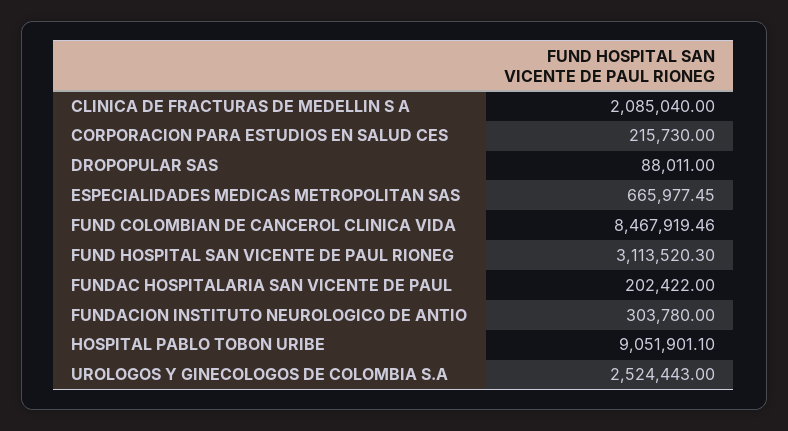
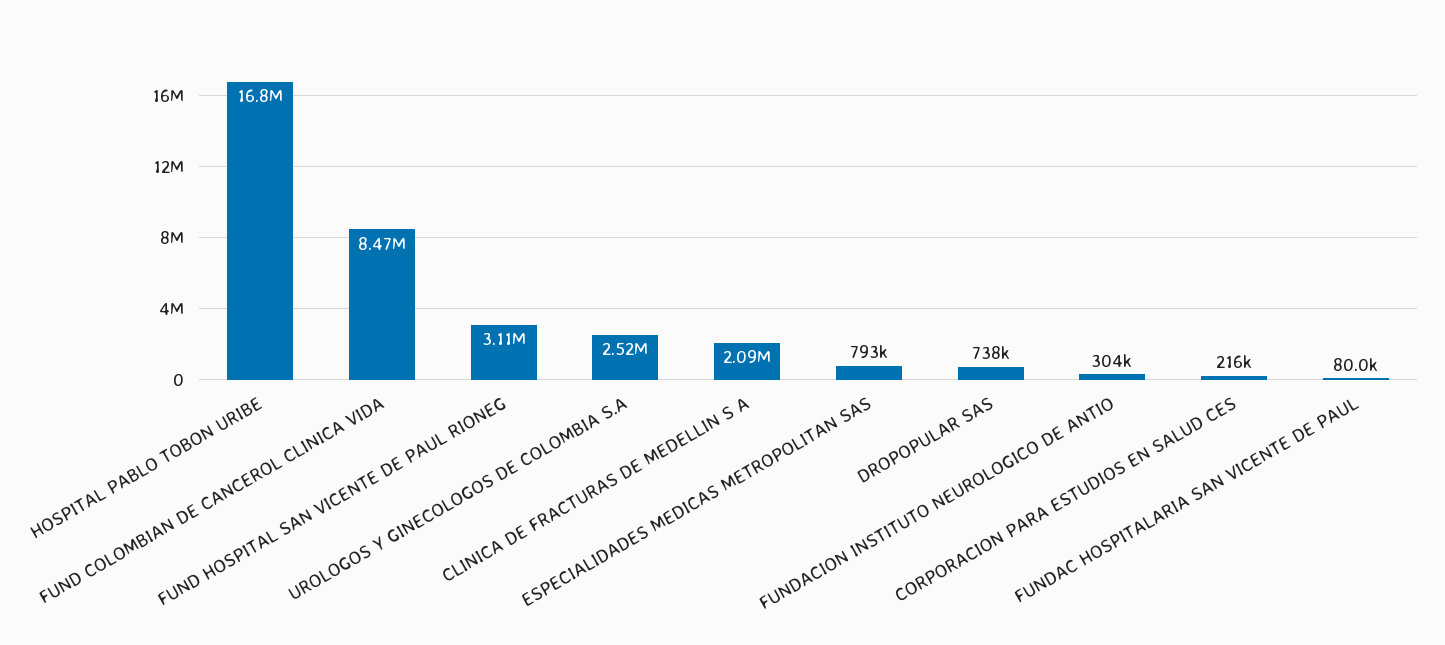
  {
    "CLINICA DE FRACTURAS DE MEDELLIN S A": 2085040,
    "CORPORACION PARA ESTUDIOS EN SALUD CES": 215730,
-   "DROPOPULAR SAS": 88011,
+   "DROPOPULAR SAS": 738000,
-   "ESPECIALIDADES MEDICAS METROPOLITAN SAS": 665977.45,
+   "ESPECIALIDADES MEDICAS METROPOLITAN SAS": 793000,
    "FUND COLOMBIAN DE CANCEROL CLINICA VIDA": 8467919.46,
    "FUND HOSPITAL SAN VICENTE DE PAUL RIONEG": 3113520.3,
-   "FUNDAC HOSPITALARIA SAN VICENTE DE PAUL": 202422,
+   "FUNDAC HOSPITALARIA SAN VICENTE DE PAUL": 80000,
    "FUNDACION INSTITUTO NEUROLOGICO DE ANTIO": 303780,
-   "HOSPITAL PABLO TOBON URIBE": 9051901.1,
+   "HOSPITAL PABLO TOBON URIBE": 16800000,
    "UROLOGOS Y GINECOLOGOS DE COLOMBIA S.A": 2524443
  }

